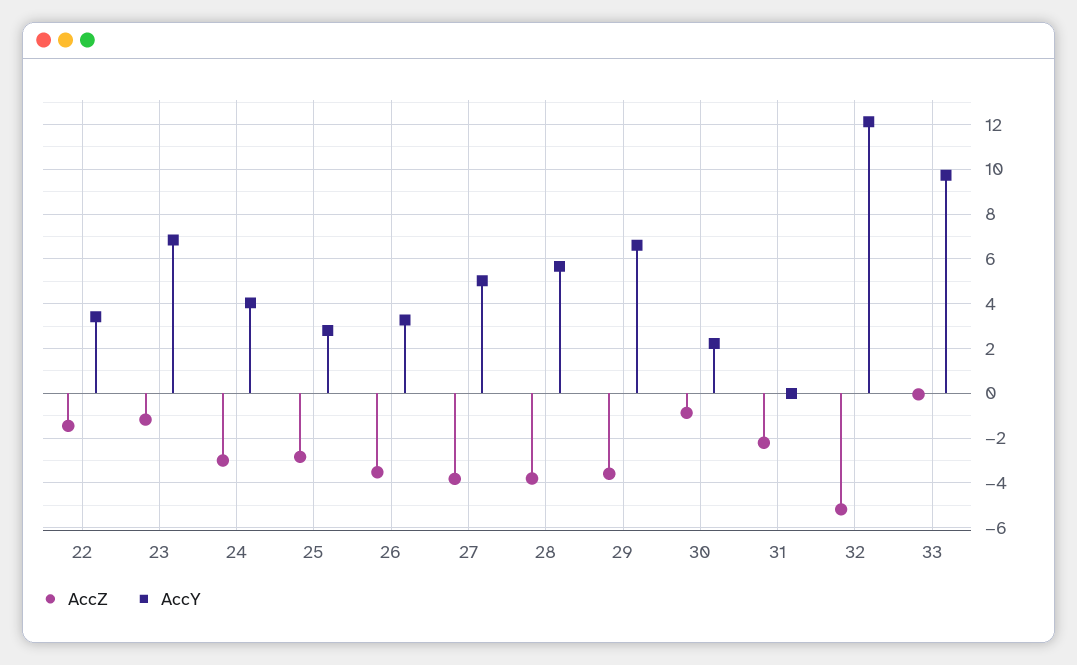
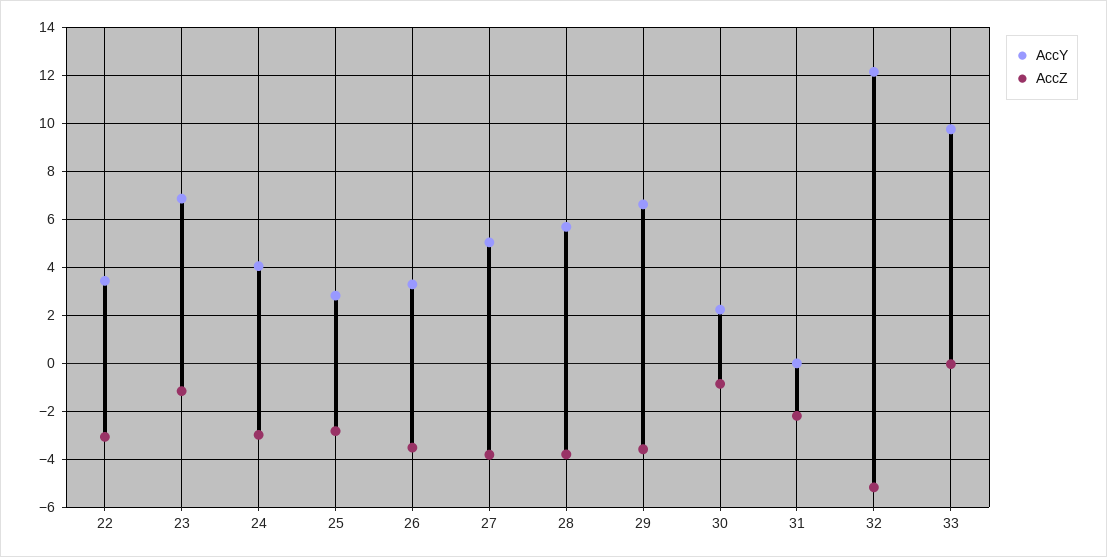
  {
    "AccZ": {
-     "22": -1.5,
+     "22": -3,
      "23": -1.25,
      "24": -3,
      "25": -2.75,
      "26": -3.5,
      "27": -3.75,
      "28": -3.75,
      "29": -3.5,
      "30": -0.75,
      "31": -2.25,
      "32": -5.25,
      "33": 0
    },
    "AccY": {
      "22": 3.5,
      "23": 6.75,
      "24": 4,
      "25": 2.75,
      "26": 3.25,
      "27": 5,
      "28": 5.75,
      "29": 6.5,
      "30": 2.25,
      "31": 0,
      "32": 12.25,
      "33": 9.75
    }
  }

